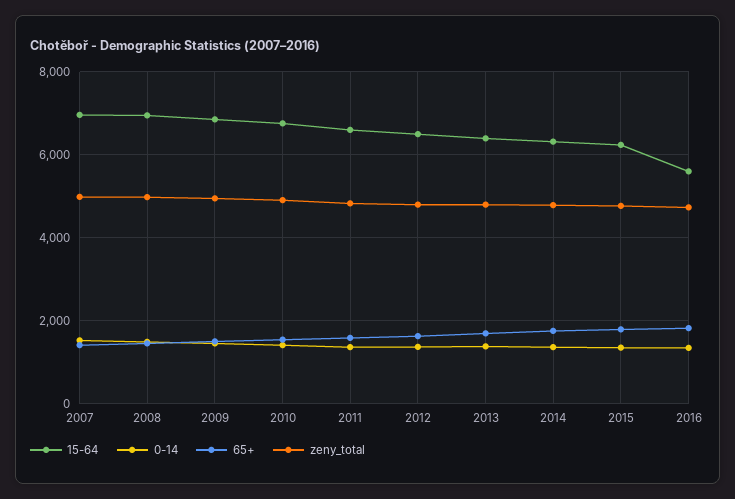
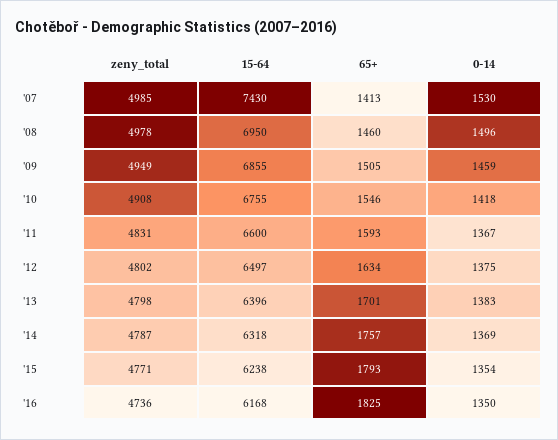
  {
    "15-64": {
-     "2007": 7000,
+     "2007": 7430,
      "2008": 6950,
      "2009": 6855,
      "2010": 6755,
      "2011": 6600,
      "2012": 6497,
      "2013": 6396,
      "2014": 6318,
      "2015": 6238,
-     "2016": 5600
+     "2016": 6168
    },
    "0-14": {
      "2007": 1530,
      "2008": 1496,
      "2009": 1459,
      "2010": 1418,
      "2011": 1367,
      "2012": 1375,
      "2013": 1383,
      "2014": 1369,
      "2015": 1354,
      "2016": 1350
    },
    "65+": {
      "2007": 1413,
      "2008": 1460,
      "2009": 1505,
      "2010": 1546,
      "2011": 1593,
      "2012": 1634,
      "2013": 1701,
      "2014": 1757,
      "2015": 1793,
      "2016": 1825
    },
    "zeny_total": {
      "2007": 4985,
      "2008": 4978,
      "2009": 4949,
      "2010": 4908,
      "2011": 4831,
      "2012": 4802,
      "2013": 4798,
      "2014": 4787,
      "2015": 4771,
      "2016": 4736
    }
  }

